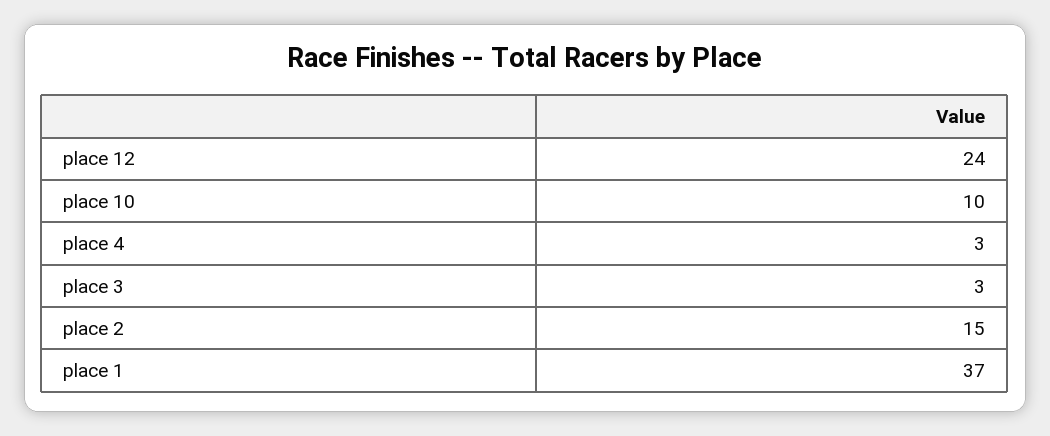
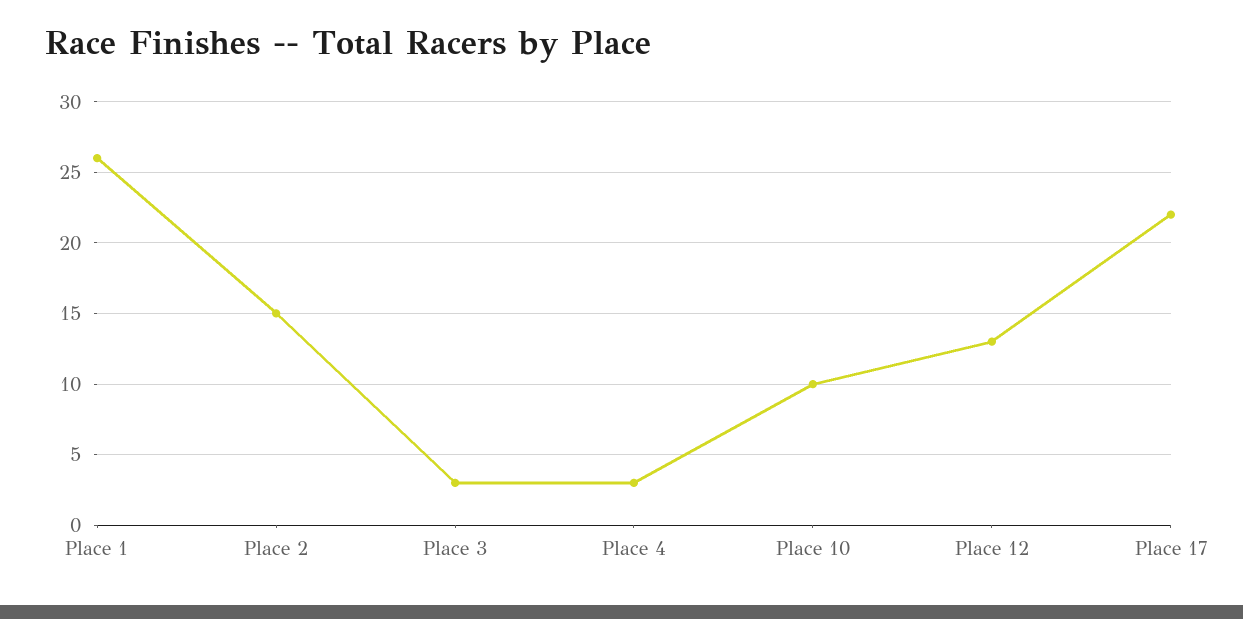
  {
-   "place 12": 24,
+   "place 12": 13,
    "place 10": 10,
    "place 4": 3,
    "place 3": 3,
    "place 2": 15,
-   "place 1": 37
+   "place 1": 26,
+   "Place 17": 22
  }

